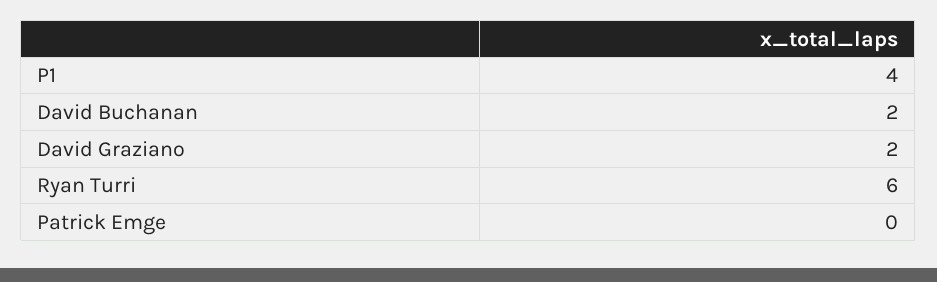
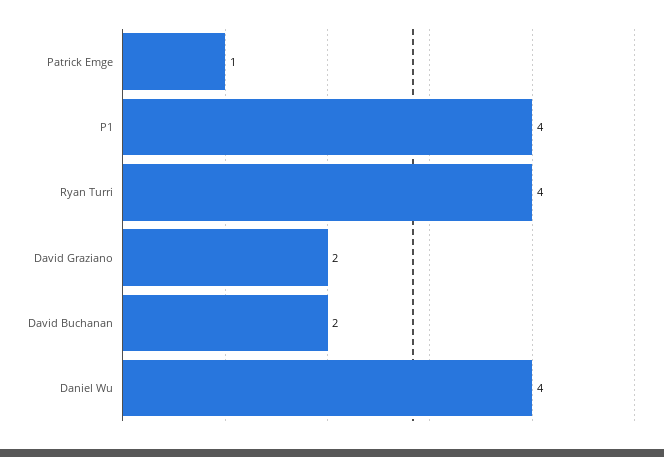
  {
    "P1": 4,
    "David Buchanan": 2,
    "David Graziano": 2,
-   "Ryan Turri": 6,
+   "Ryan Turri": 4,
-   "Patrick Emge": 0
+   "Patrick Emge": 1,
+   "Daniel Wu": 4
  }

